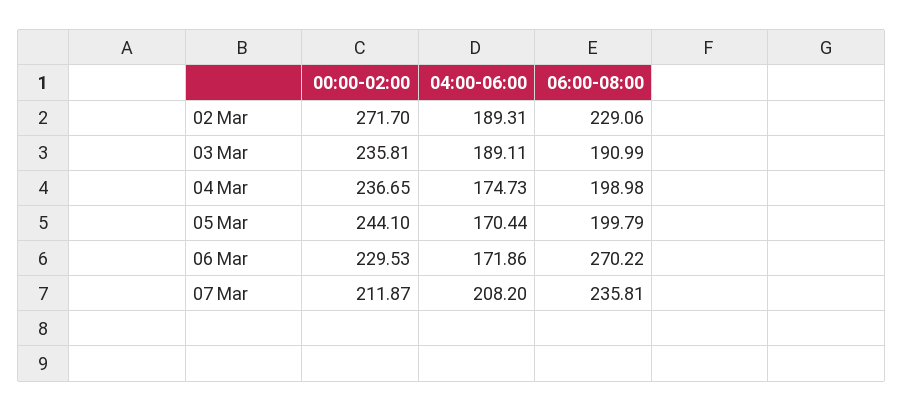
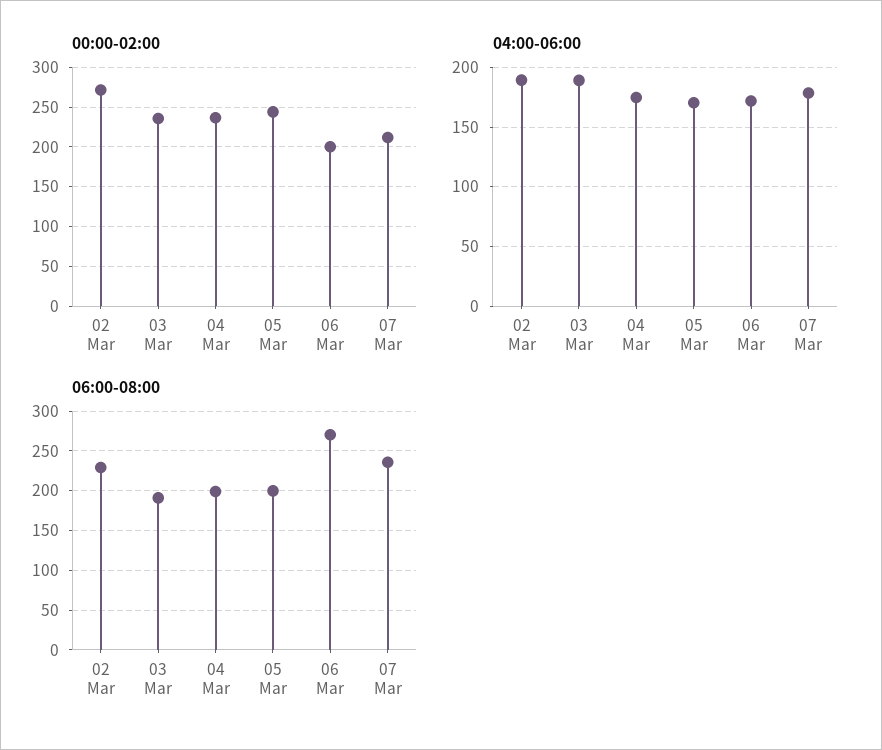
  {
    "00:00-02:00": {
      "02 Mar": 271.7,
      "03 Mar": 235.81,
      "04 Mar": 236.65,
      "05 Mar": 244.1,
-     "06 Mar": 229.53,
+     "06 Mar": 200,
      "07 Mar": 211.87
    },
    "04:00-06:00": {
      "02 Mar": 189.31,
      "03 Mar": 189.11,
      "04 Mar": 174.73,
      "05 Mar": 170.44,
      "06 Mar": 171.86,
-     "07 Mar": 208.2
+     "07 Mar": 180
    },
    "06:00-08:00": {
      "02 Mar": 229.06,
      "03 Mar": 190.99,
      "04 Mar": 198.98,
      "05 Mar": 199.79,
      "06 Mar": 270.22,
      "07 Mar": 235.81
    }
  }

